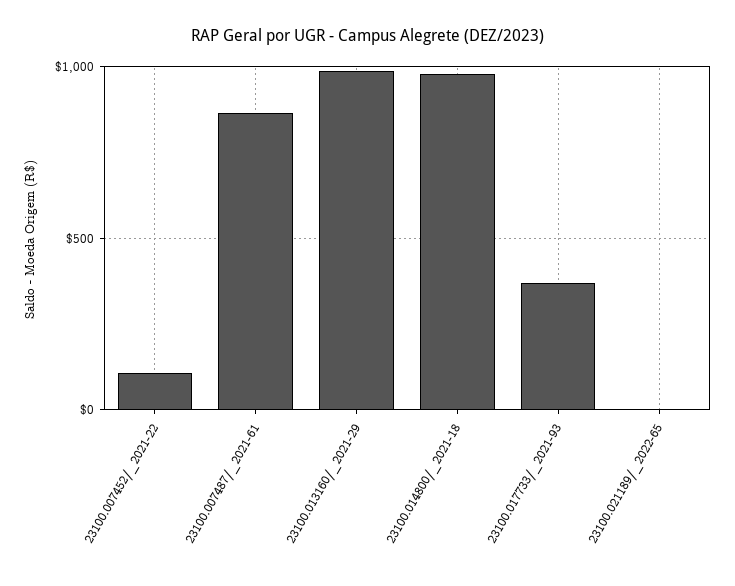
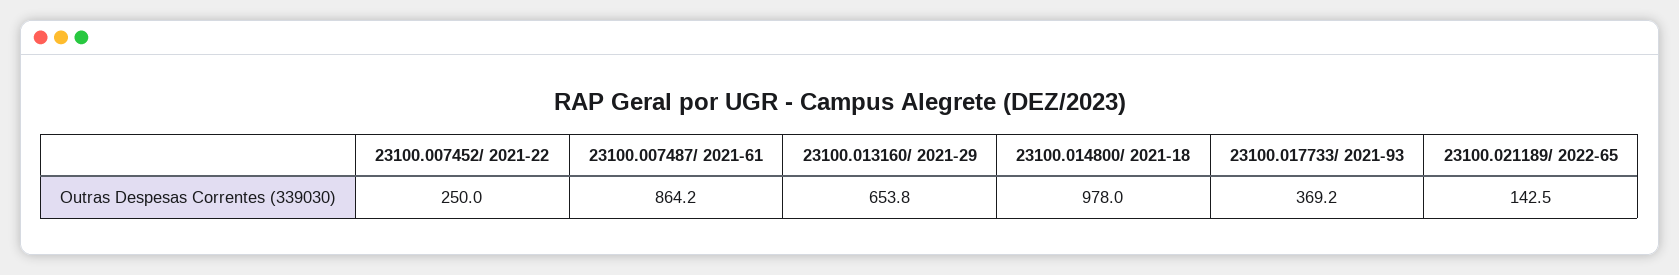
  {
-   "23100.007452/_2021-22": 100,
+   "23100.007452/_2021-22": 250,
    "23100.007487/_2021-61": 864.2,
-   "23100.013160/_2021-29": 1000,
+   "23100.013160/_2021-29": 653.8,
    "23100.014800/_2021-18": 978,
    "23100.017733/_2021-93": 369.2,
-   "23100.021189/_2022-65": 0
+   "23100.021189/_2022-65": 142.5
  }

